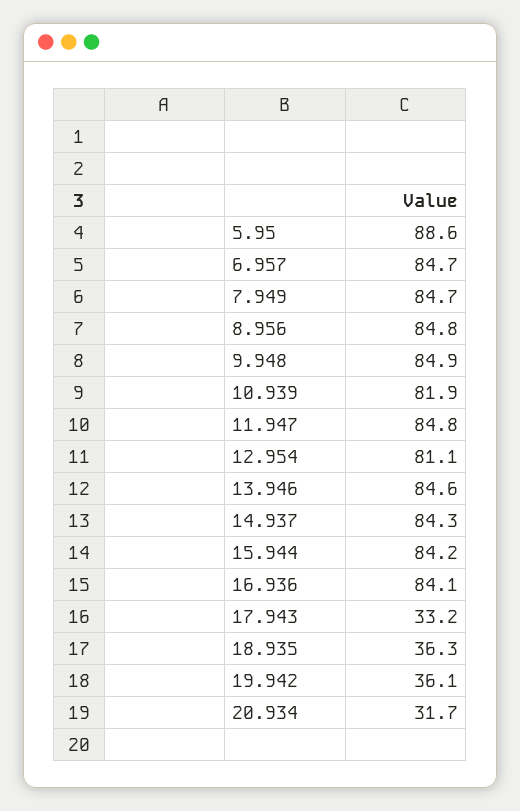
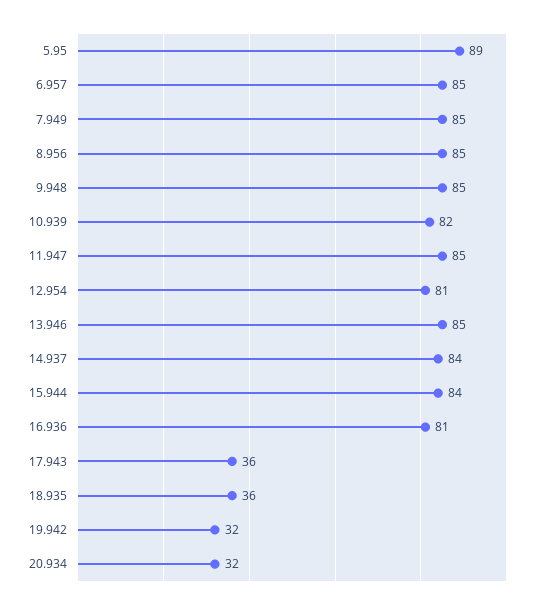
  {
    "5.95": 88.6,
    "6.957": 84.7,
    "7.949": 84.7,
    "8.956": 84.8,
    "9.948": 84.9,
    "10.939": 81.9,
    "11.947": 84.8,
    "12.954": 81.1,
    "13.946": 84.6,
    "14.937": 84.3,
    "15.944": 84.2,
-   "16.936": 84.1,
+   "16.936": 81,
-   "17.943": 33.2,
+   "17.943": 36,
    "18.935": 36.3,
-   "19.942": 36.1,
+   "19.942": 32,
    "20.934": 31.7
  }

